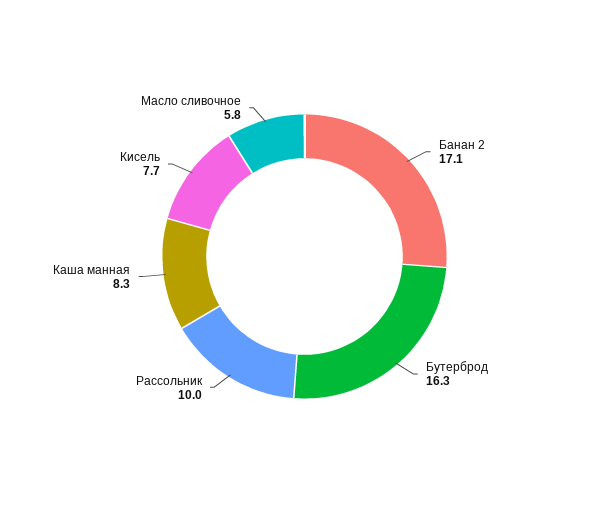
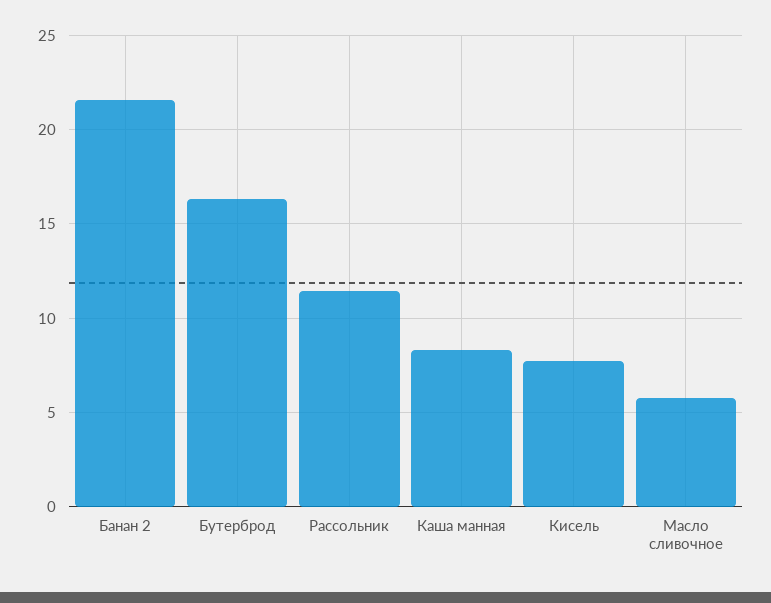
  {
-   "Банан 2": 17.1,
+   "Банан 2": 21.5,
    "Бутерброд": 16.3,
-   "Рассольник": 10,
+   "Рассольник": 11.5,
    "Каша манная": 8.3,
    "Кисель": 7.7,
    "Масло сливочное": 5.8
  }

